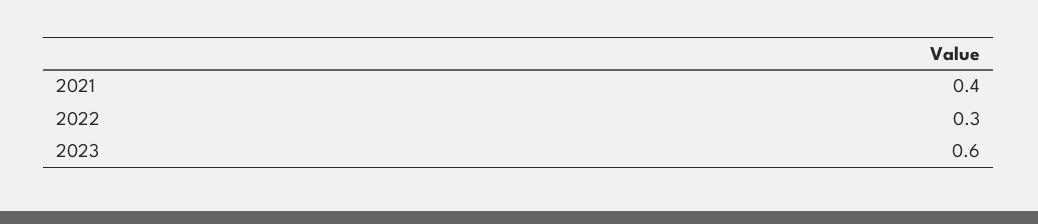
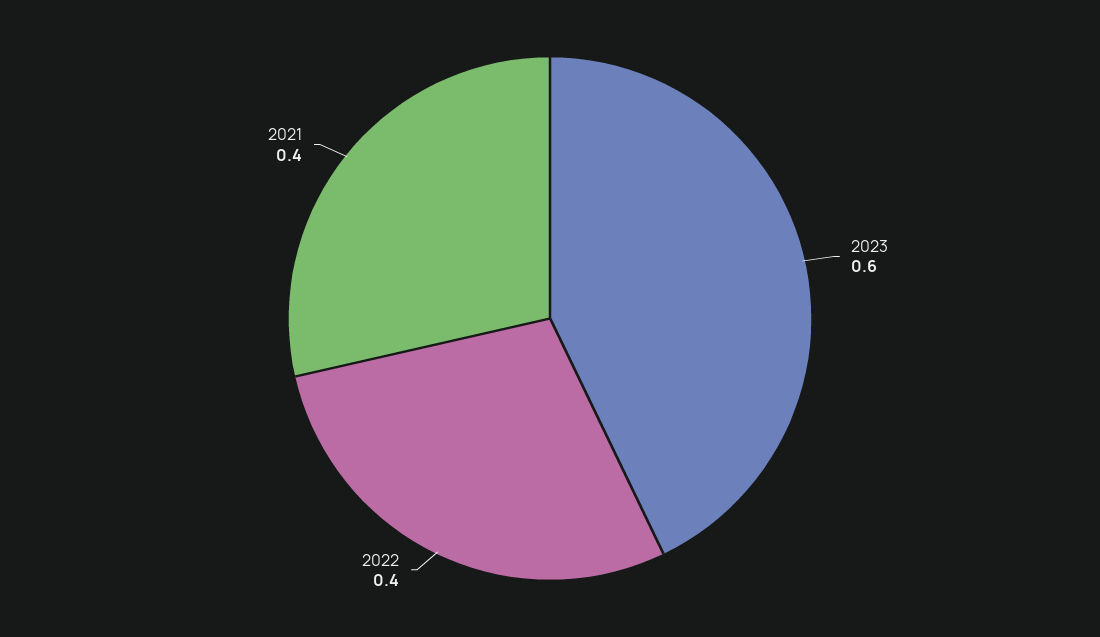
  {
    "2021": 0.4,
-   "2022": 0.3,
+   "2022": 0.4,
    "2023": 0.6
  }

